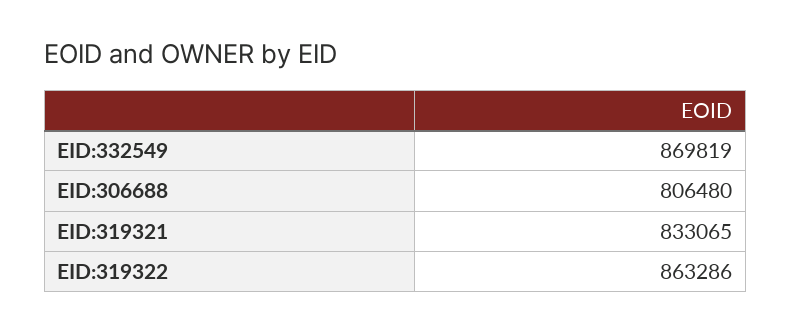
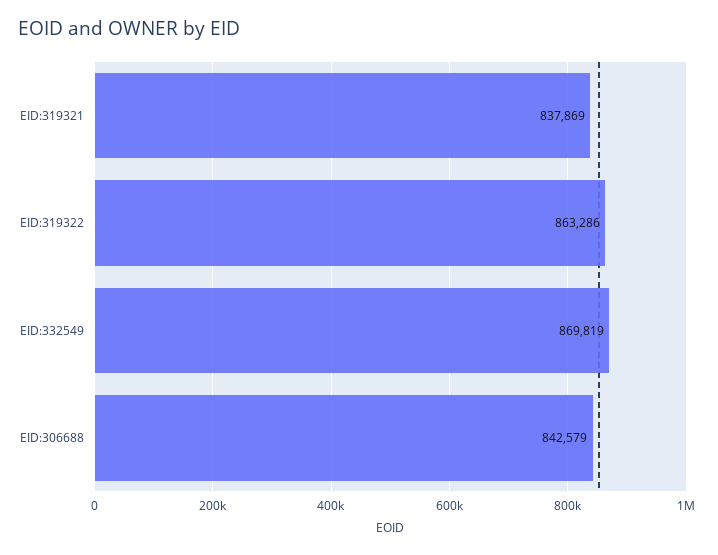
  {
    "EID:332549": 869819,
-   "EID:306688": 806480,
+   "EID:306688": 842579,
-   "EID:319321": 833065,
+   "EID:319321": 837869,
    "EID:319322": 863286
  }

